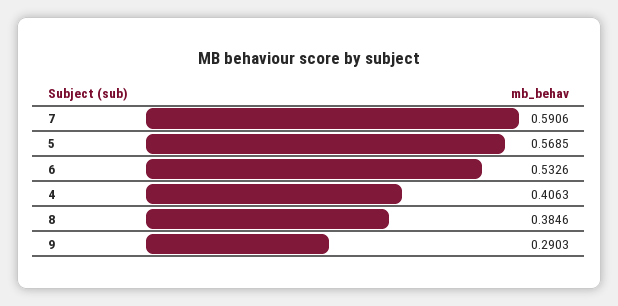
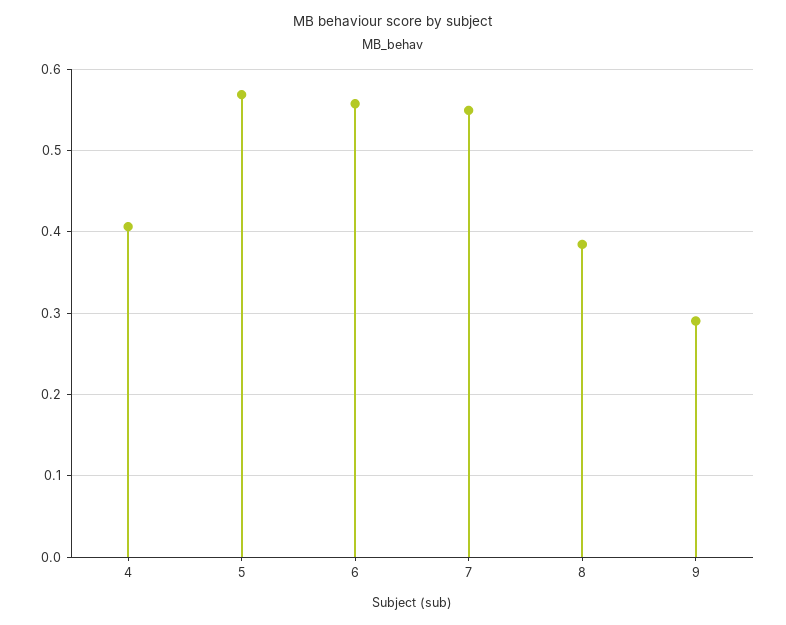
  {
-   "7": 0.5906,
+   "7": 0.55,
    "5": 0.5685,
-   "6": 0.5326,
+   "6": 0.56,
    "4": 0.4063,
    "8": 0.3846,
    "9": 0.2903
  }

